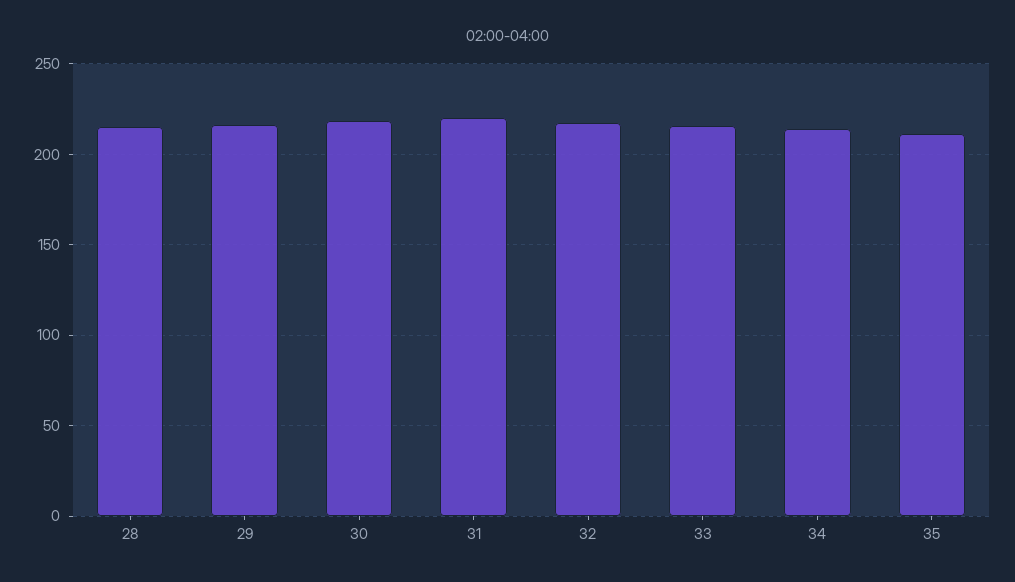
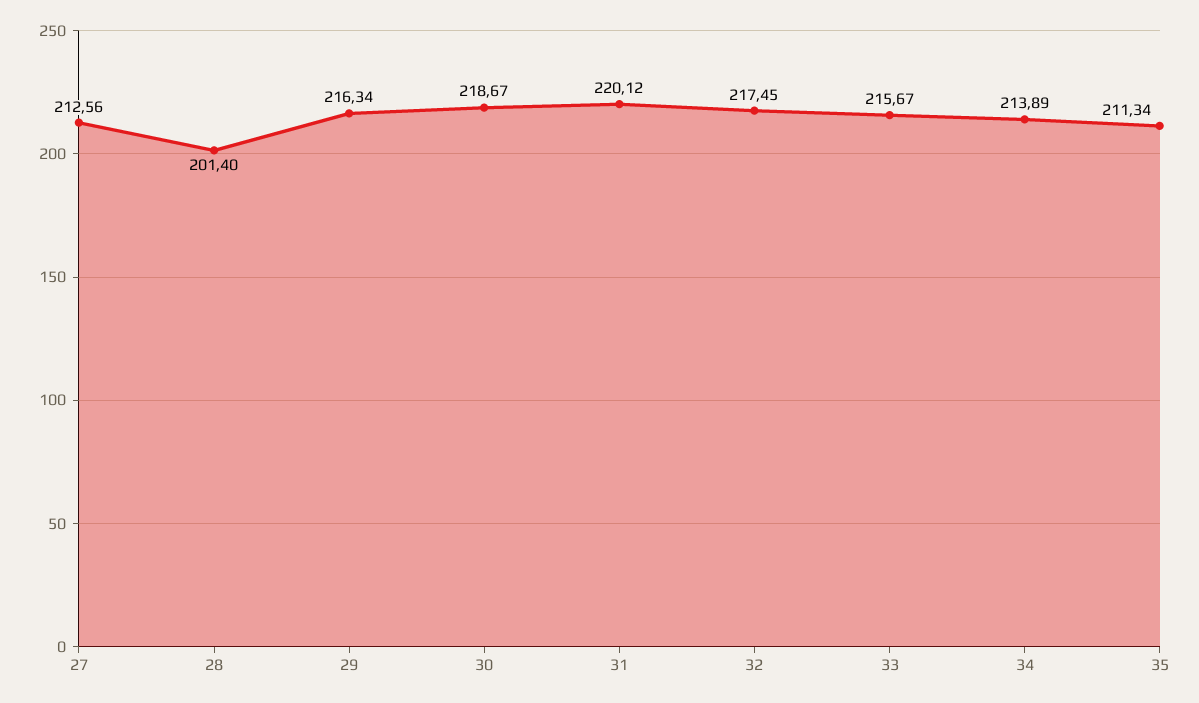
  {
-   "28": 215,
+   "28": 201.4,
    "29": 216.34,
    "30": 218.67,
    "31": 220.12,
    "32": 217.45,
    "33": 215.67,
    "34": 213.89,
-   "35": 211.34
+   "35": 211.34,
+   "27": 212.56
  }

